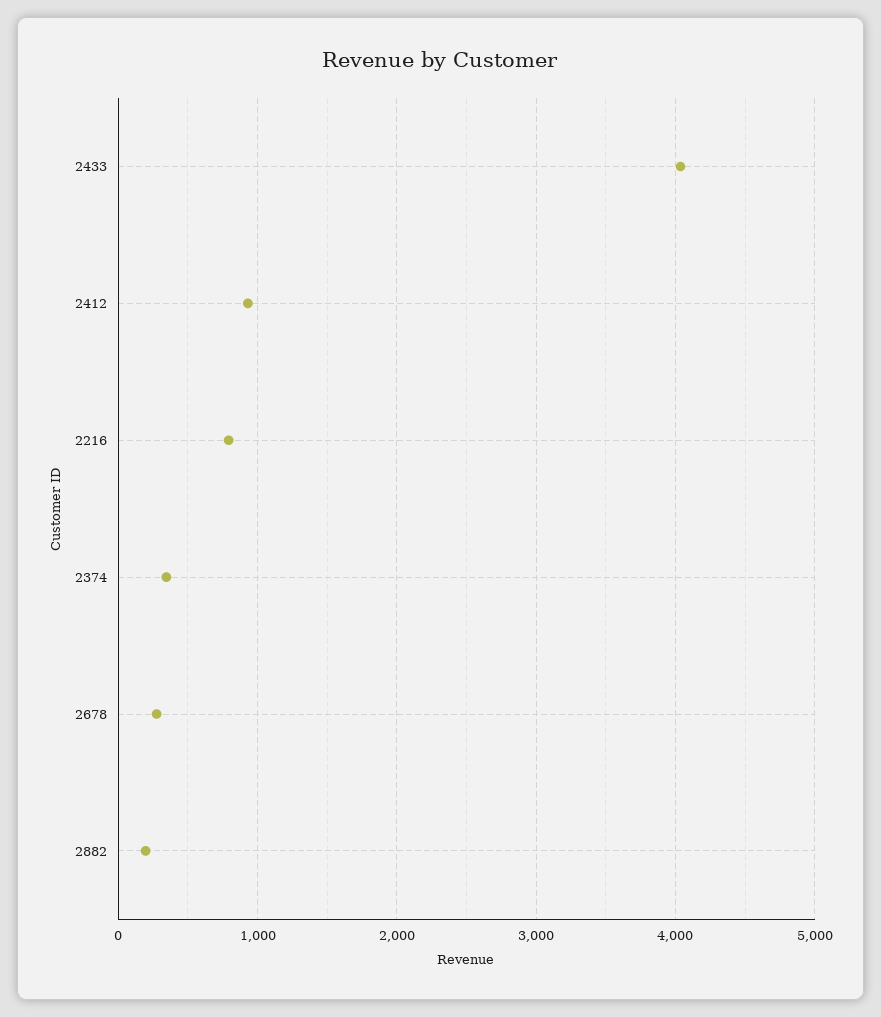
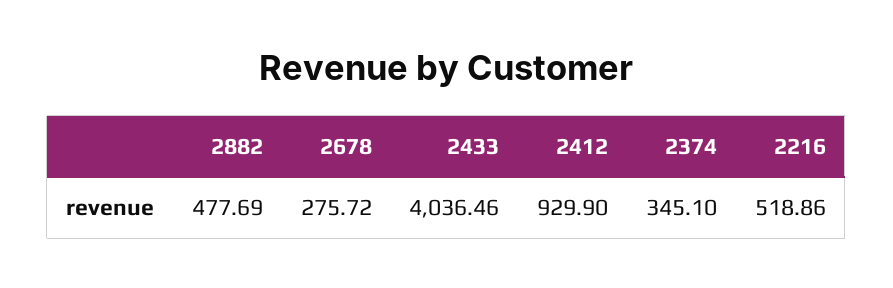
  {
    "2433": 4036.46,
    "2412": 929.9,
-   "2216": 800,
+   "2216": 518.86,
    "2374": 345.1,
    "2678": 275.72,
-   "2882": 200
+   "2882": 477.69
  }

